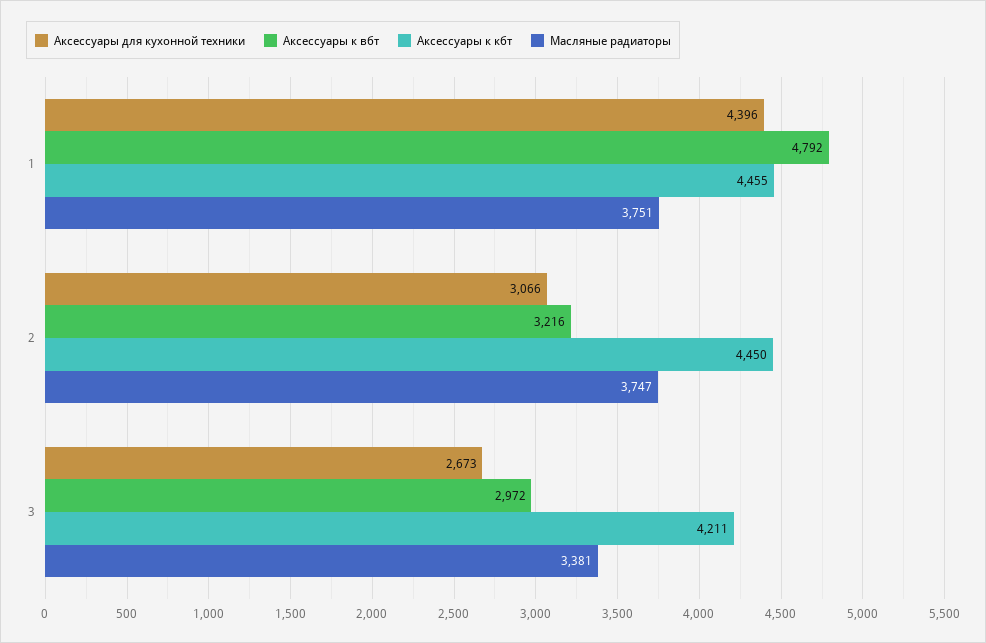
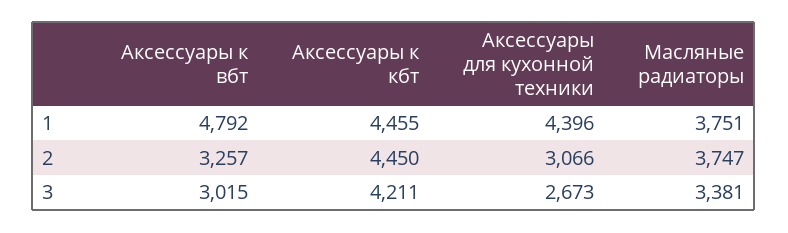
  {
    "Аксессуары для кухонной техники": {
      "1": 4396,
      "2": 3066,
      "3": 2673
    },
    "Аксессуары к вбт": {
      "1": 4792,
-     "2": 3216,
+     "2": 3257,
-     "3": 2972
+     "3": 3015
    },
    "Аксессуары к кбт": {
      "1": 4455,
      "2": 4450,
      "3": 4211
    },
    "Масляные радиаторы": {
      "1": 3751,
      "2": 3747,
      "3": 3381
    }
  }

